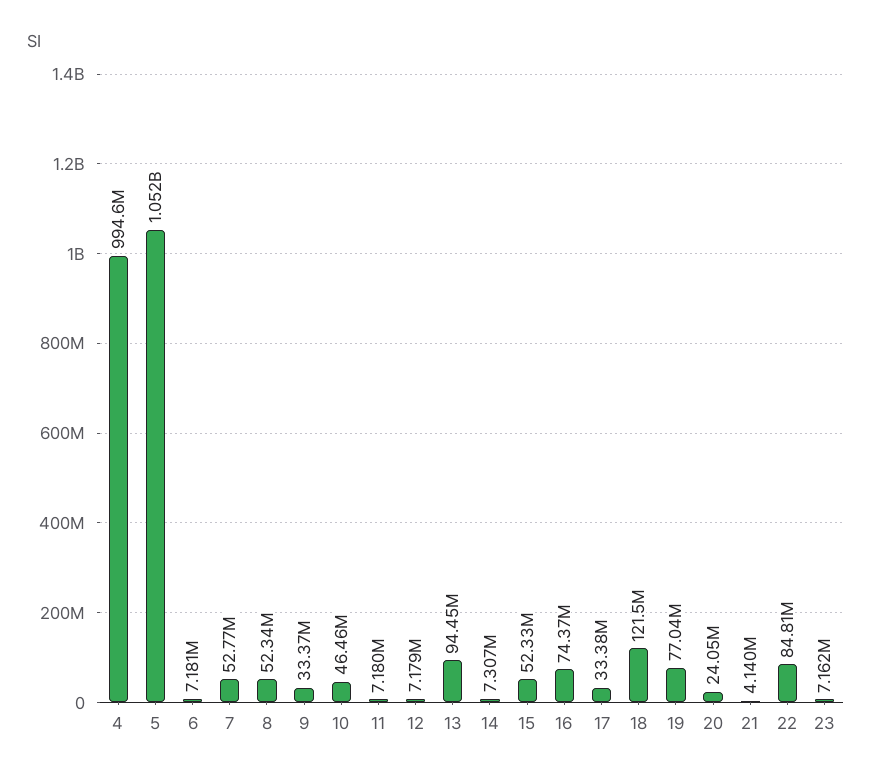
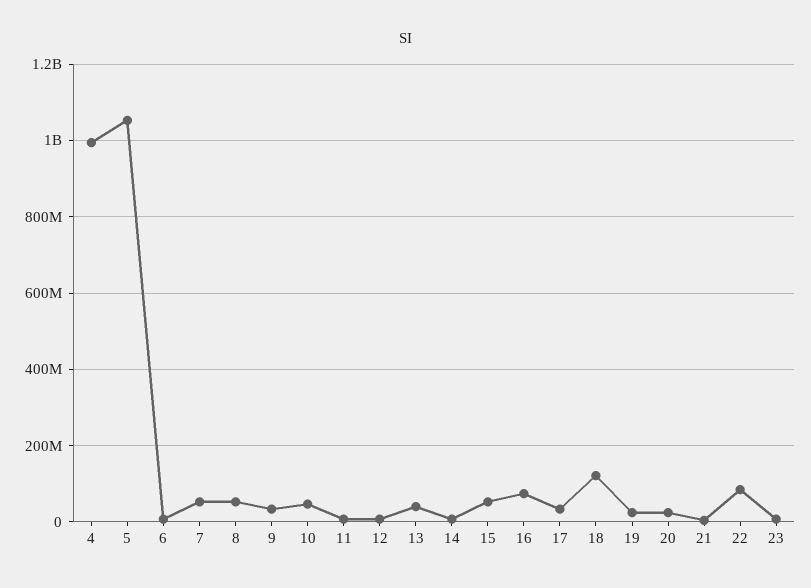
  {
    "4": 994600000,
    "5": 1052000000,
    "6": 7181000,
    "7": 52770000,
    "8": 52340000,
    "9": 33370000,
    "10": 46460000,
    "11": 7180000,
    "12": 7179000,
-   "13": 94450000,
+   "13": 40000000,
    "14": 7307000,
    "15": 52330000,
    "16": 74370000,
    "17": 33380000,
    "18": 121500000,
-   "19": 77040000,
+   "19": 20000000,
    "20": 24050000,
    "21": 4140000,
    "22": 84810000,
    "23": 7162000
  }

